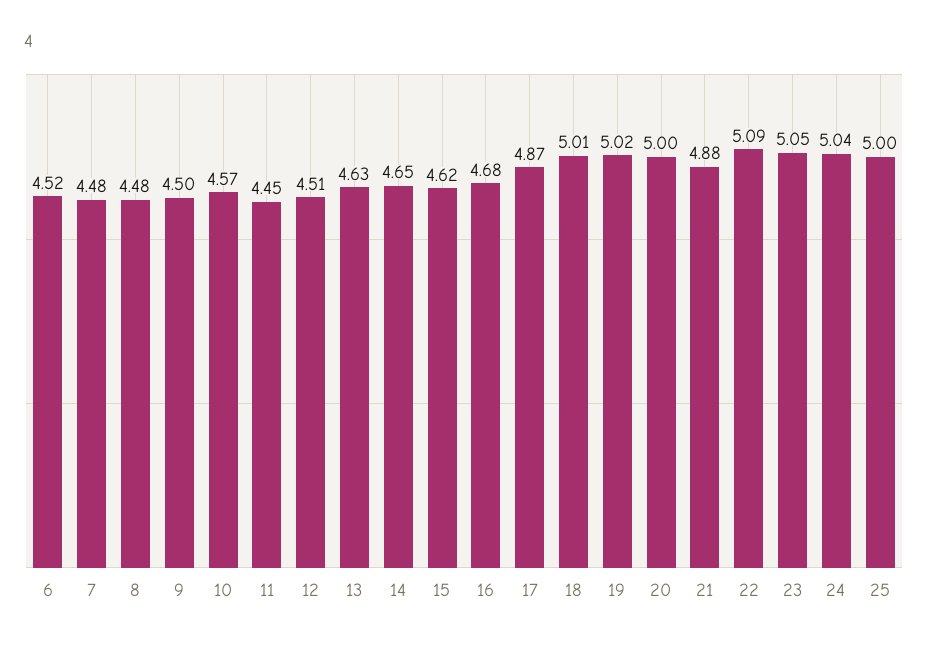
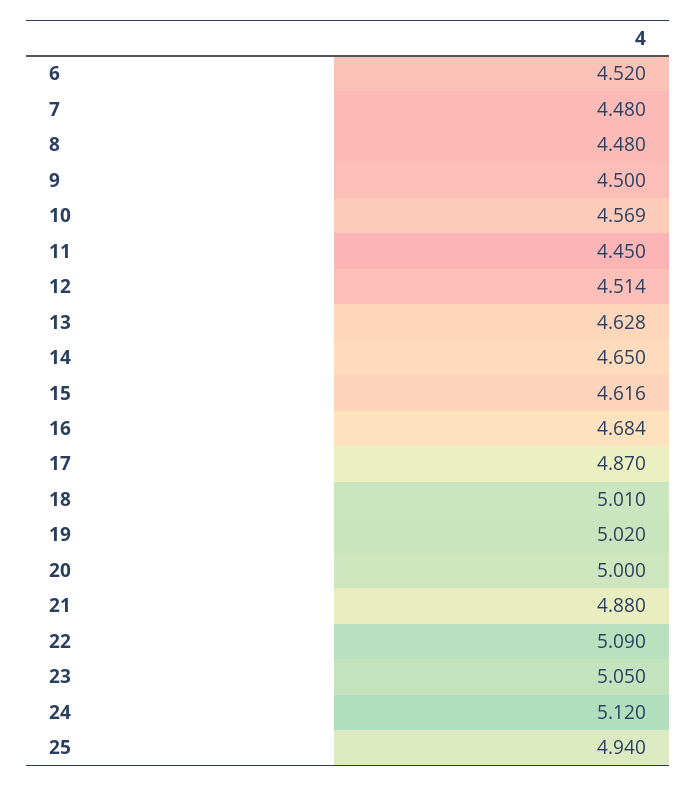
  {
    "6": 4.52,
    "7": 4.48,
    "8": 4.48,
    "9": 4.5,
    "10": 4.569,
    "11": 4.45,
    "12": 4.514,
    "13": 4.628,
    "14": 4.65,
    "15": 4.616,
    "16": 4.684,
    "17": 4.87,
    "18": 5.01,
    "19": 5.02,
    "20": 5,
    "21": 4.88,
    "22": 5.09,
    "23": 5.05,
-   "24": 5.04,
+   "24": 5.12,
-   "25": 5
+   "25": 4.94
  }

